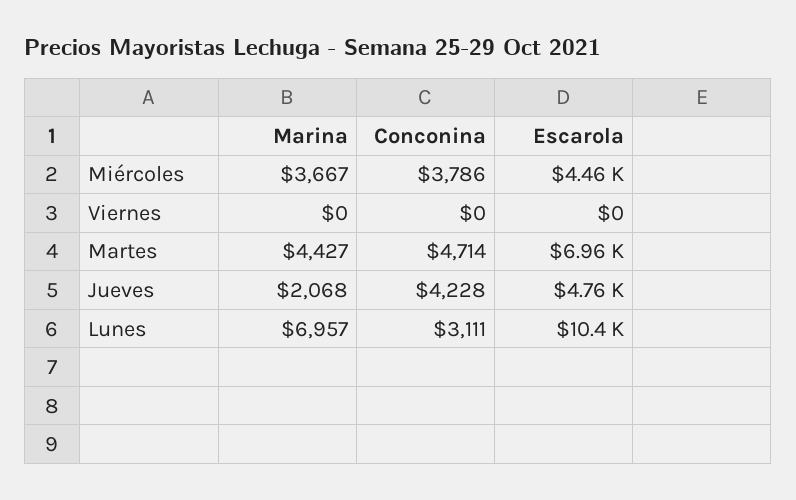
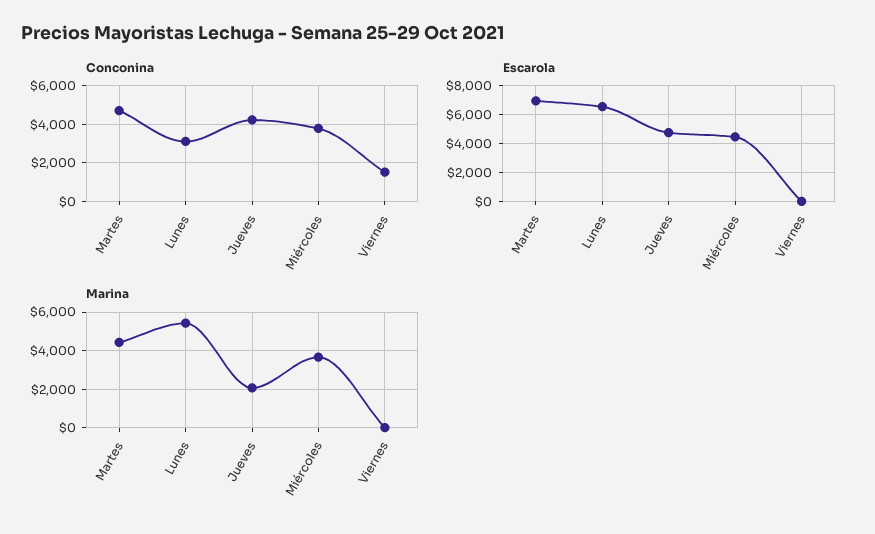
  {
    "Marina": {
      "Miércoles": 3667,
      "Viernes": 0,
      "Martes": 4427,
      "Jueves": 2068,
-     "Lunes": 6957
+     "Lunes": 5500
    },
    "Conconina": {
      "Miércoles": 3786,
-     "Viernes": 0,
+     "Viernes": 1500,
      "Martes": 4714,
      "Jueves": 4228,
      "Lunes": 3111
    },
    "Escarola": {
      "Miércoles": 4460,
      "Viernes": 0,
      "Martes": 6960,
      "Jueves": 4760,
-     "Lunes": 10400
+     "Lunes": 6500
    }
  }

